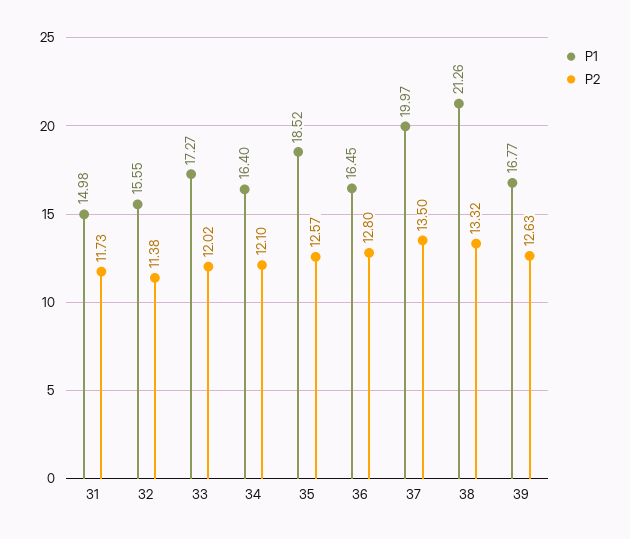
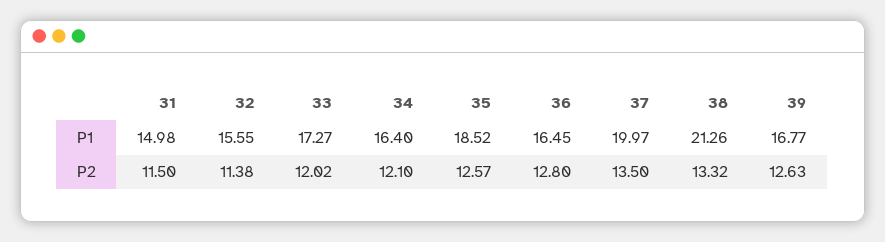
  {
    "P1": {
      "31": 14.98,
      "32": 15.55,
      "33": 17.27,
      "34": 16.4,
      "35": 18.52,
      "36": 16.45,
      "37": 19.97,
      "38": 21.26,
      "39": 16.77
    },
    "P2": {
-     "31": 11.73,
+     "31": 11.5,
      "32": 11.38,
      "33": 12.02,
      "34": 12.1,
      "35": 12.57,
      "36": 12.8,
      "37": 13.5,
      "38": 13.32,
      "39": 12.63
    }
  }

